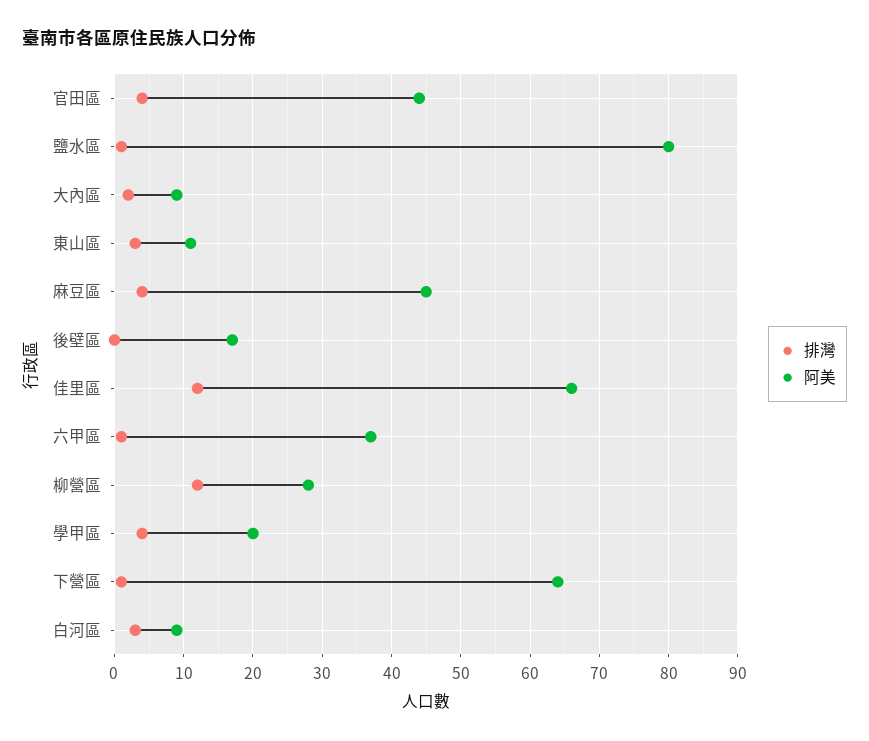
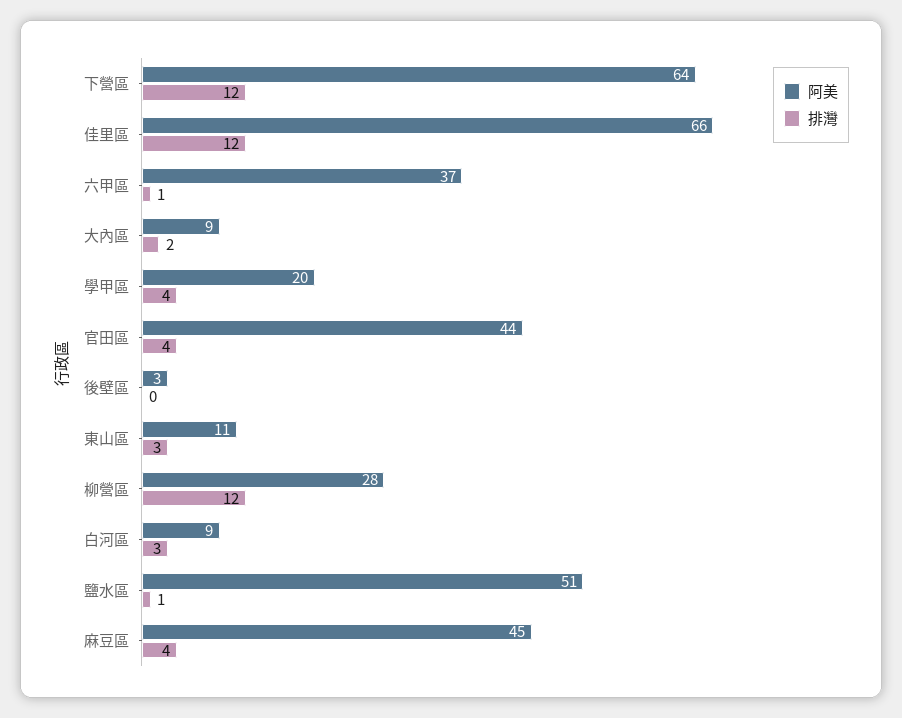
  {
    "排灣": {
      "官田區": 4,
      "鹽水區": 1,
      "大內區": 2,
      "東山區": 3,
      "麻豆區": 4,
      "後壁區": 0,
      "佳里區": 12,
      "六甲區": 1,
      "柳營區": 12,
      "學甲區": 4,
-     "下營區": 1,
+     "下營區": 12,
      "白河區": 3
    },
    "阿美": {
      "官田區": 44,
-     "鹽水區": 80,
+     "鹽水區": 51,
      "大內區": 9,
      "東山區": 11,
      "麻豆區": 45,
-     "後壁區": 17,
+     "後壁區": 3,
      "佳里區": 66,
      "六甲區": 37,
      "柳營區": 28,
      "學甲區": 20,
      "下營區": 64,
      "白河區": 9
    }
  }

